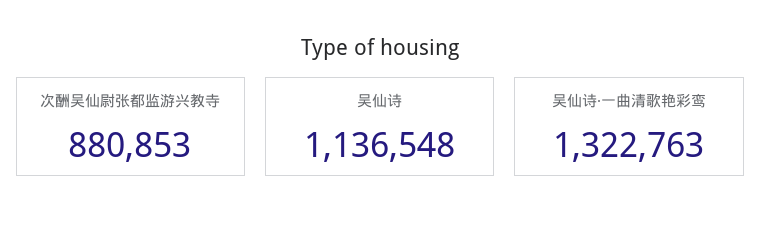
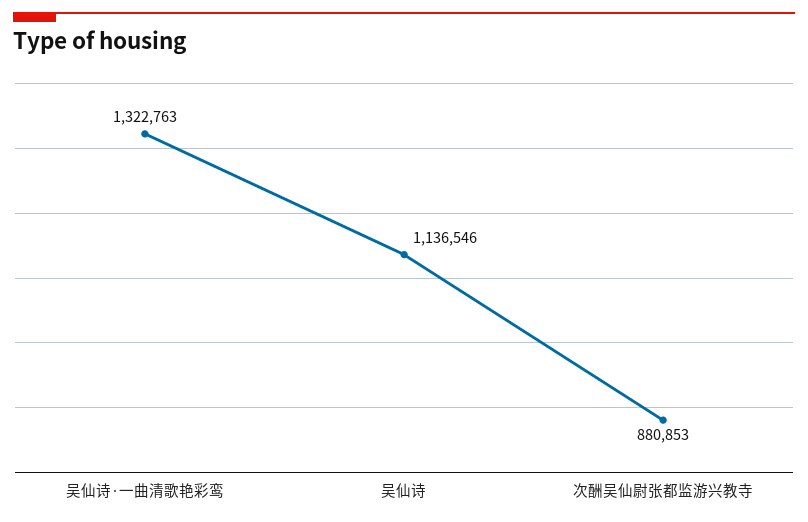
  {
    "次酬吴仙尉张都监游兴教寺": 880853,
-   "吴仙诗": 1136548,
+   "吴仙诗": 1136546,
    "吴仙诗·一曲清歌艳彩鸾": 1322763
  }

